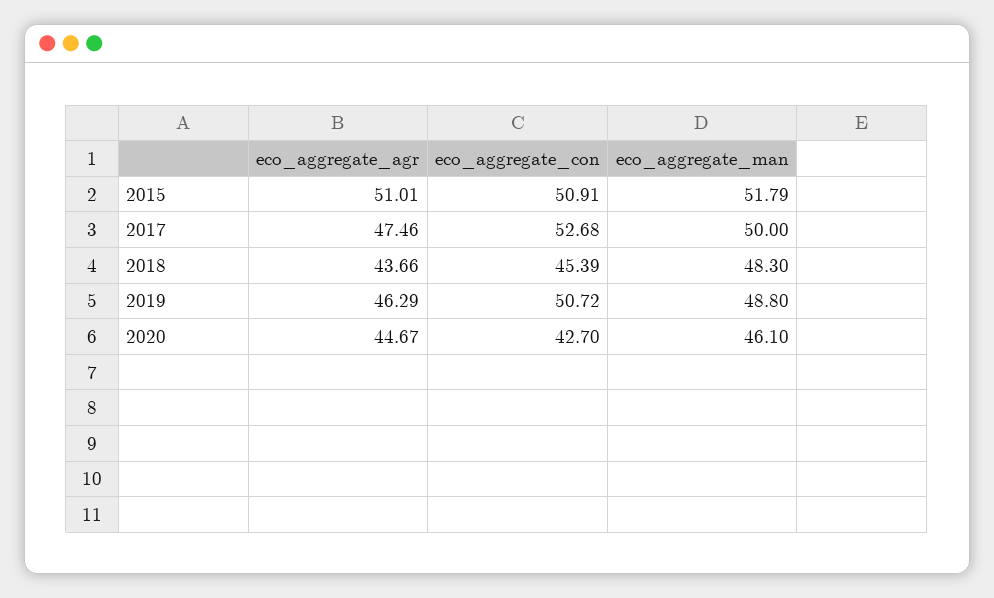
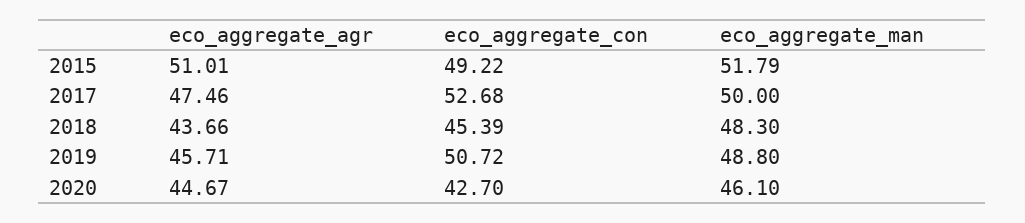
  {
    "eco_aggregate_agr": {
      "2015": 51.01,
      "2017": 47.46,
      "2018": 43.66,
-     "2019": 46.29,
+     "2019": 45.71,
      "2020": 44.67
    },
    "eco_aggregate_con": {
-     "2015": 50.91,
+     "2015": 49.22,
      "2017": 52.68,
      "2018": 45.39,
      "2019": 50.72,
      "2020": 42.7
    },
    "eco_aggregate_man": {
      "2015": 51.79,
      "2017": 50,
      "2018": 48.3,
      "2019": 48.8,
      "2020": 46.1
    }
  }

